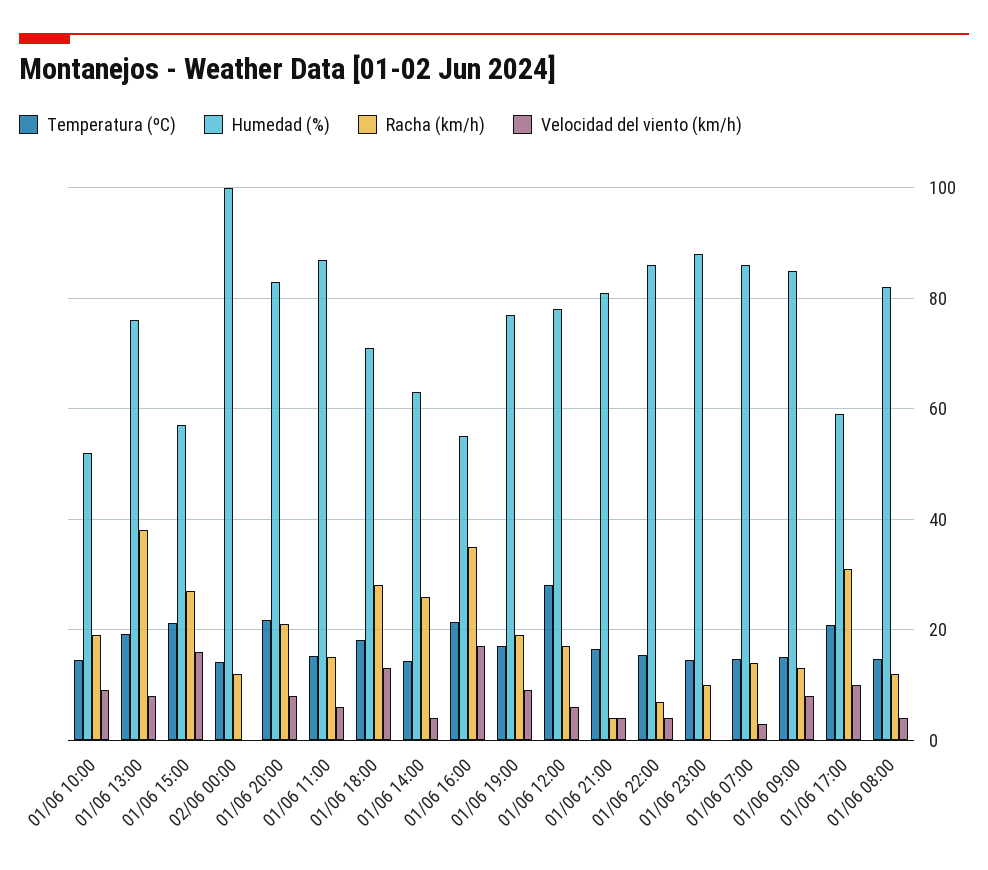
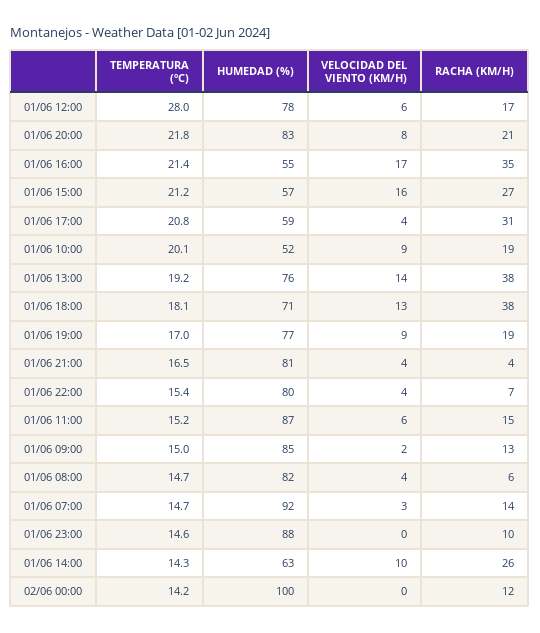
  {
    "Temperatura (ºC)": {
-     "01/06 10:00": 14,
+     "01/06 10:00": 20.1,
      "01/06 13:00": 19.2,
      "01/06 15:00": 21.2,
      "02/06 00:00": 14.2,
      "01/06 20:00": 21.8,
      "01/06 11:00": 15.2,
      "01/06 18:00": 18.1,
      "01/06 14:00": 14.3,
      "01/06 16:00": 21.4,
      "01/06 19:00": 17,
      "01/06 12:00": 28,
      "01/06 21:00": 16.5,
      "01/06 22:00": 15.4,
      "01/06 23:00": 14.6,
      "01/06 07:00": 14.7,
      "01/06 09:00": 15,
      "01/06 17:00": 20.8,
      "01/06 08:00": 14.7
    },
    "Humedad (%)": {
      "01/06 10:00": 52,
      "01/06 13:00": 76,
      "01/06 15:00": 57,
      "02/06 00:00": 100,
      "01/06 20:00": 83,
      "01/06 11:00": 87,
      "01/06 18:00": 71,
      "01/06 14:00": 63,
      "01/06 16:00": 55,
      "01/06 19:00": 77,
      "01/06 12:00": 78,
      "01/06 21:00": 81,
-     "01/06 22:00": 86,
+     "01/06 22:00": 80,
      "01/06 23:00": 88,
-     "01/06 07:00": 86,
+     "01/06 07:00": 92,
      "01/06 09:00": 85,
      "01/06 17:00": 59,
      "01/06 08:00": 82
    },
    "Racha (km/h)": {
      "01/06 10:00": 19,
      "01/06 13:00": 38,
      "01/06 15:00": 27,
      "02/06 00:00": 12,
      "01/06 20:00": 21,
      "01/06 11:00": 15,
-     "01/06 18:00": 28,
+     "01/06 18:00": 38,
      "01/06 14:00": 26,
      "01/06 16:00": 35,
      "01/06 19:00": 19,
      "01/06 12:00": 17,
      "01/06 21:00": 4,
      "01/06 22:00": 7,
      "01/06 23:00": 10,
      "01/06 07:00": 14,
      "01/06 09:00": 13,
      "01/06 17:00": 31,
-     "01/06 08:00": 12
+     "01/06 08:00": 6
    },
    "Velocidad del viento (km/h)": {
      "01/06 10:00": 9,
-     "01/06 13:00": 8,
+     "01/06 13:00": 14,
      "01/06 15:00": 16,
      "02/06 00:00": 0,
      "01/06 20:00": 8,
      "01/06 11:00": 6,
      "01/06 18:00": 13,
-     "01/06 14:00": 4,
+     "01/06 14:00": 10,
      "01/06 16:00": 17,
      "01/06 19:00": 9,
      "01/06 12:00": 6,
      "01/06 21:00": 4,
      "01/06 22:00": 4,
      "01/06 23:00": 0,
      "01/06 07:00": 3,
-     "01/06 09:00": 8,
+     "01/06 09:00": 2,
-     "01/06 17:00": 10,
+     "01/06 17:00": 4,
      "01/06 08:00": 4
    }
  }

